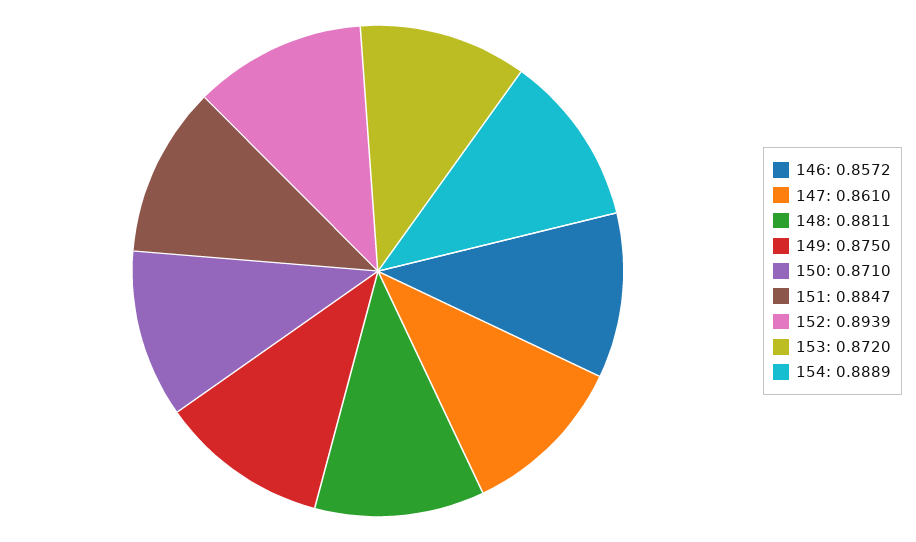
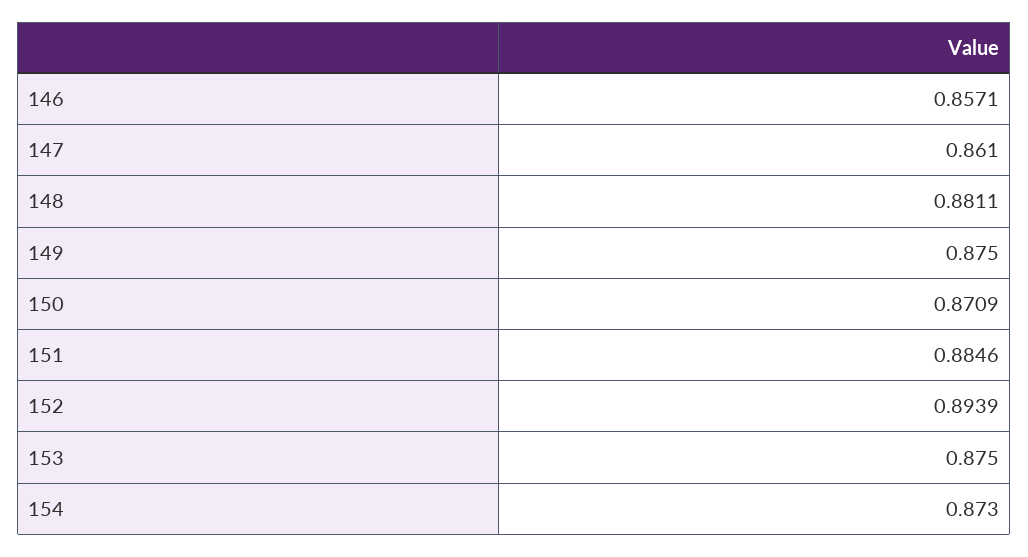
  {
-   "146": 0.8572,
+   "146": 0.8571,
    "147": 0.861,
    "148": 0.8811,
    "149": 0.875,
-   "150": 0.871,
+   "150": 0.8709,
-   "151": 0.8847,
+   "151": 0.8846,
    "152": 0.8939,
-   "153": 0.872,
+   "153": 0.875,
-   "154": 0.8889
+   "154": 0.873
  }

